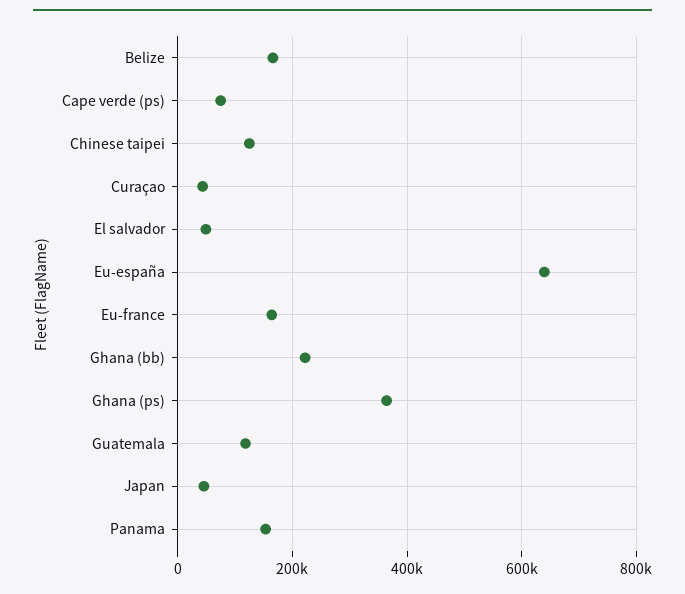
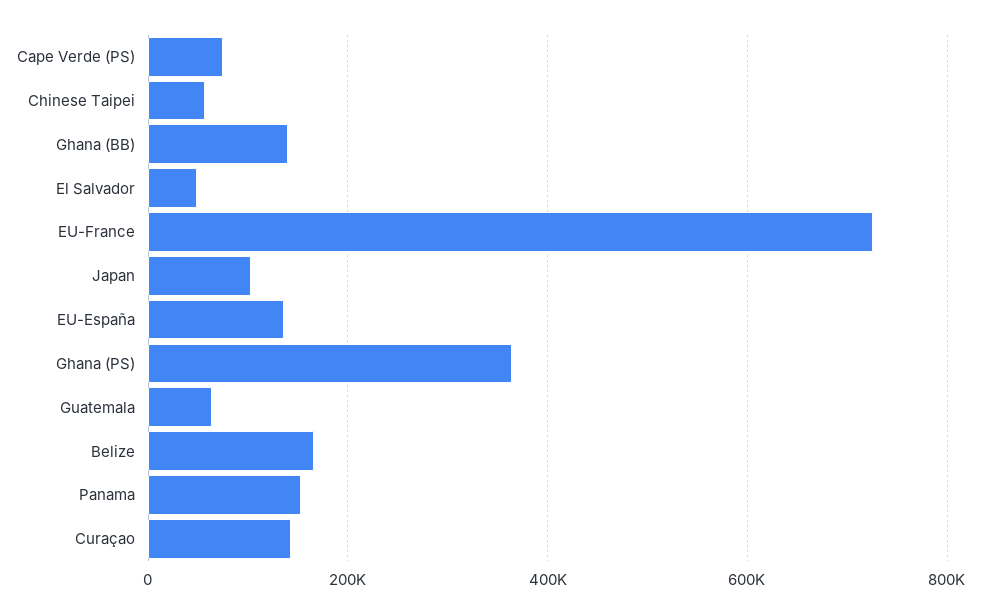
  {
    "Belize": 160000,
    "Cape verde (ps)": 80000,
-   "Chinese taipei": 120000,
+   "Chinese taipei": 60000,
-   "Curaçao": 40000,
+   "Curaçao": 140000,
    "El salvador": 40000,
-   "Eu-españa": 640000,
+   "Eu-españa": 140000,
-   "Eu-france": 160000,
+   "Eu-france": 720000,
-   "Ghana (bb)": 220000,
+   "Ghana (bb)": 140000,
    "Ghana (ps)": 360000,
-   "Guatemala": 120000,
+   "Guatemala": 60000,
-   "Japan": 40000,
+   "Japan": 100000,
    "Panama": 160000
  }

